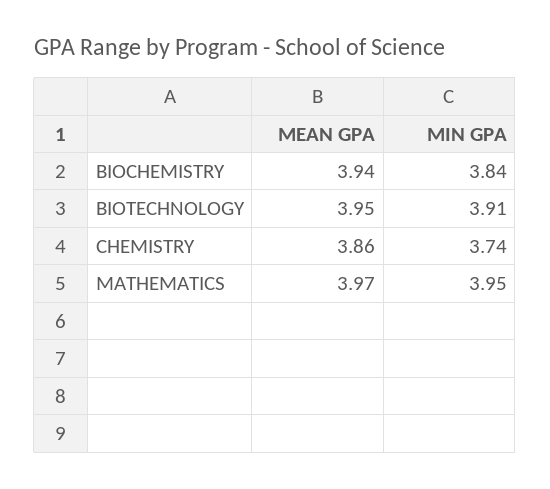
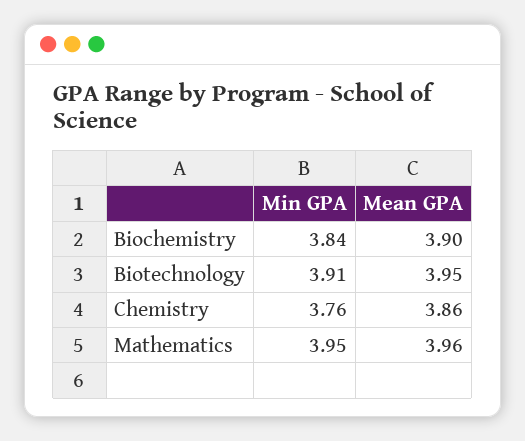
  {
    "MEAN GPA": {
-     "BIOCHEMISTRY": 3.94,
+     "BIOCHEMISTRY": 3.9,
      "BIOTECHNOLOGY": 3.95,
      "CHEMISTRY": 3.86,
-     "MATHEMATICS": 3.97
+     "MATHEMATICS": 3.96
    },
    "MIN GPA": {
      "BIOCHEMISTRY": 3.84,
      "BIOTECHNOLOGY": 3.91,
-     "CHEMISTRY": 3.74,
+     "CHEMISTRY": 3.76,
      "MATHEMATICS": 3.95
    }
  }

